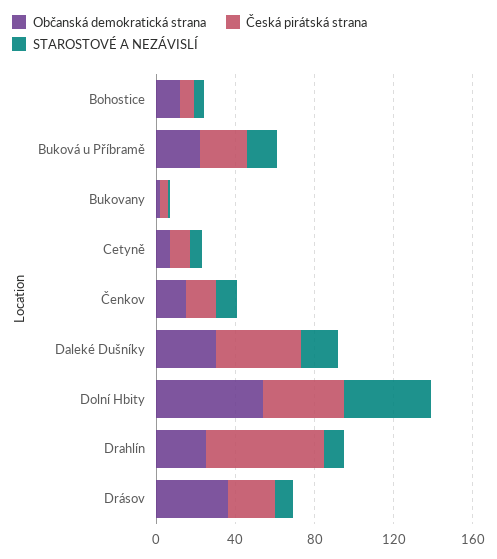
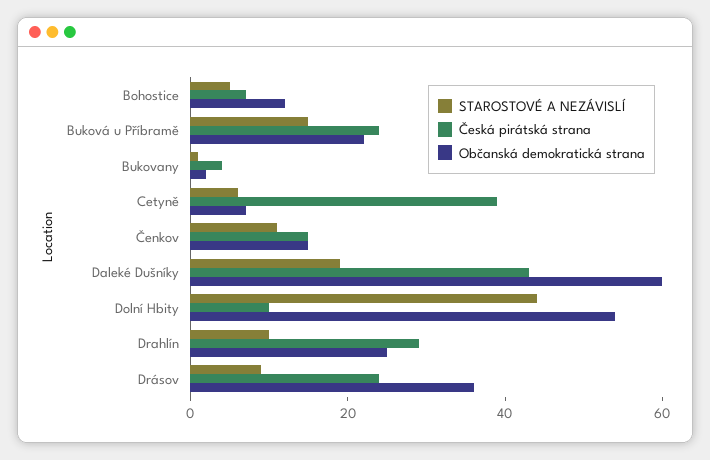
  {
    "Občanská demokratická strana": {
      "Bohostice": 10,
      "Buková u Příbramě": 20,
      "Bukovany": 0,
      "Cetyně": 5,
      "Čenkov": 15,
-     "Daleké Dušníky": 30,
+     "Daleké Dušníky": 60,
      "Dolní Hbity": 55,
      "Drahlín": 25,
      "Drásov": 35
    },
    "Česká pirátská strana": {
      "Bohostice": 5,
      "Buková u Příbramě": 25,
      "Bukovany": 5,
-     "Cetyně": 10,
+     "Cetyně": 40,
      "Čenkov": 15,
      "Daleké Dušníky": 45,
-     "Dolní Hbity": 40,
+     "Dolní Hbity": 10,
-     "Drahlín": 60,
+     "Drahlín": 30,
      "Drásov": 25
    },
    "STAROSTOVÉ A NEZÁVISLÍ": {
      "Bohostice": 5,
      "Buková u Příbramě": 15,
      "Bukovany": 0,
      "Cetyně": 5,
      "Čenkov": 10,
      "Daleké Dušníky": 20,
      "Dolní Hbity": 45,
      "Drahlín": 10,
      "Drásov": 10
    }
  }

